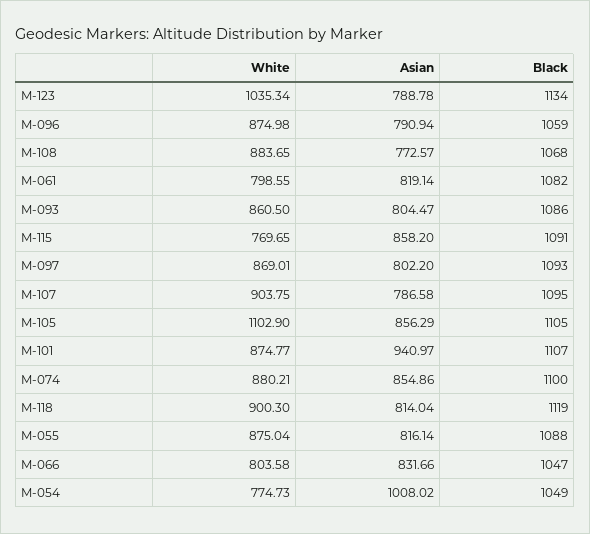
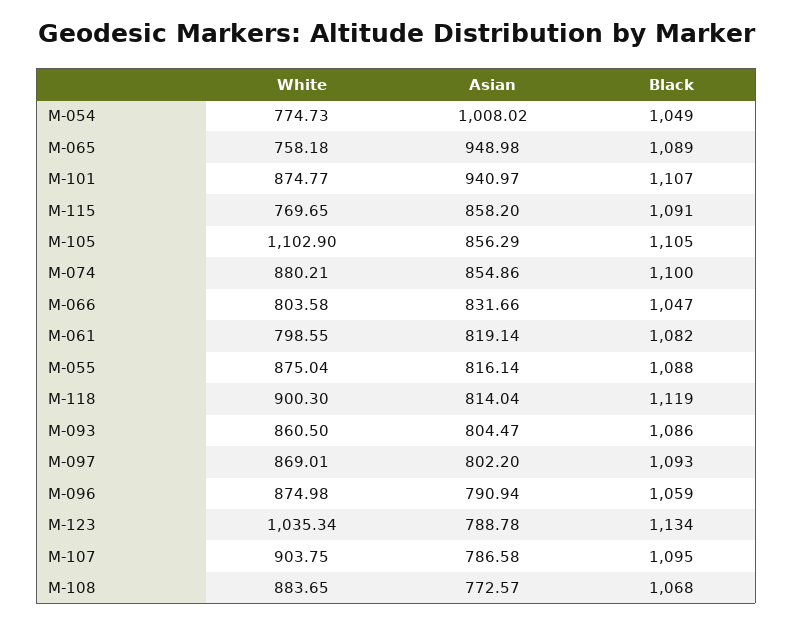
  {
    "White": {
      "M-123": 1035.34,
      "M-096": 874.98,
      "M-108": 883.65,
      "M-061": 798.55,
      "M-093": 860.5,
      "M-115": 769.65,
      "M-097": 869.01,
      "M-107": 903.75,
      "M-105": 1102.9,
      "M-101": 874.77,
      "M-074": 880.21,
      "M-118": 900.3,
      "M-055": 875.04,
      "M-066": 803.58,
-     "M-054": 774.73
+     "M-054": 774.73,
+     "M-065": 758.18
    },
    "Asian": {
      "M-123": 788.78,
      "M-096": 790.94,
      "M-108": 772.57,
      "M-061": 819.14,
      "M-093": 804.47,
      "M-115": 858.2,
      "M-097": 802.2,
      "M-107": 786.58,
      "M-105": 856.29,
      "M-101": 940.97,
      "M-074": 854.86,
      "M-118": 814.04,
      "M-055": 816.14,
      "M-066": 831.66,
-     "M-054": 1008.02
+     "M-054": 1008.02,
+     "M-065": 948.98
    },
    "Black": {
      "M-123": 1134,
      "M-096": 1059,
      "M-108": 1068,
      "M-061": 1082,
      "M-093": 1086,
      "M-115": 1091,
      "M-097": 1093,
      "M-107": 1095,
      "M-105": 1105,
      "M-101": 1107,
      "M-074": 1100,
      "M-118": 1119,
      "M-055": 1088,
      "M-066": 1047,
-     "M-054": 1049
+     "M-054": 1049,
+     "M-065": 1089
    }
  }

